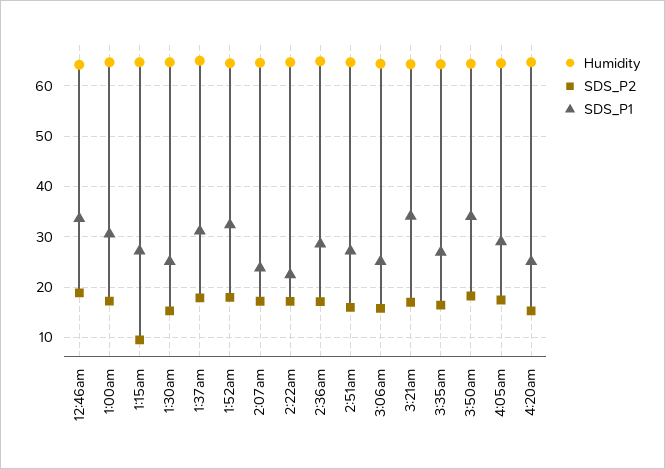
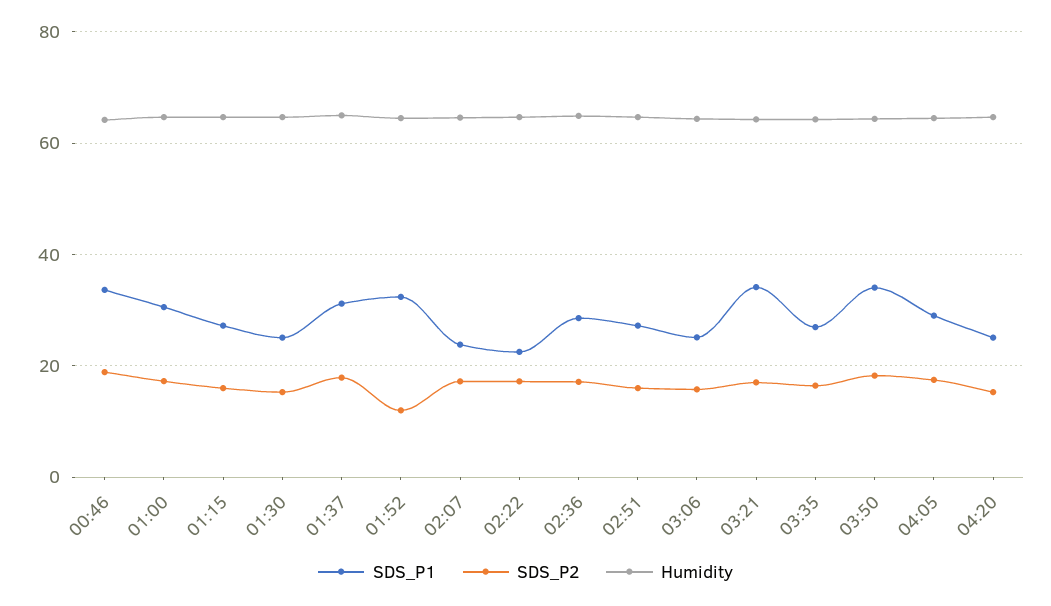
  {
    "Humidity": {
      "12:46am": 64,
      "1:00am": 64,
      "1:15am": 64,
      "1:30am": 64,
      "1:37am": 66,
      "1:52am": 64,
      "2:07am": 64,
      "2:22am": 64,
      "2:36am": 64,
      "2:51am": 64,
      "3:06am": 64,
      "3:21am": 64,
      "3:35am": 64,
      "3:50am": 64,
      "4:05am": 64,
      "4:20am": 64
    },
    "SDS_P2": {
      "12:46am": 18,
      "1:00am": 18,
-     "1:15am": 10,
+     "1:15am": 16,
      "1:30am": 16,
      "1:37am": 18,
-     "1:52am": 18,
+     "1:52am": 12,
      "2:07am": 18,
      "2:22am": 18,
      "2:36am": 18,
      "2:51am": 16,
      "3:06am": 16,
      "3:21am": 18,
      "3:35am": 16,
      "3:50am": 18,
      "4:05am": 18,
      "4:20am": 16
    },
    "SDS_P1": {
      "12:46am": 34,
      "1:00am": 30,
      "1:15am": 28,
      "1:30am": 26,
      "1:37am": 32,
      "1:52am": 32,
      "2:07am": 24,
      "2:22am": 22,
      "2:36am": 28,
      "2:51am": 28,
      "3:06am": 26,
      "3:21am": 34,
      "3:35am": 26,
      "3:50am": 34,
      "4:05am": 30,
      "4:20am": 26
    }
  }

